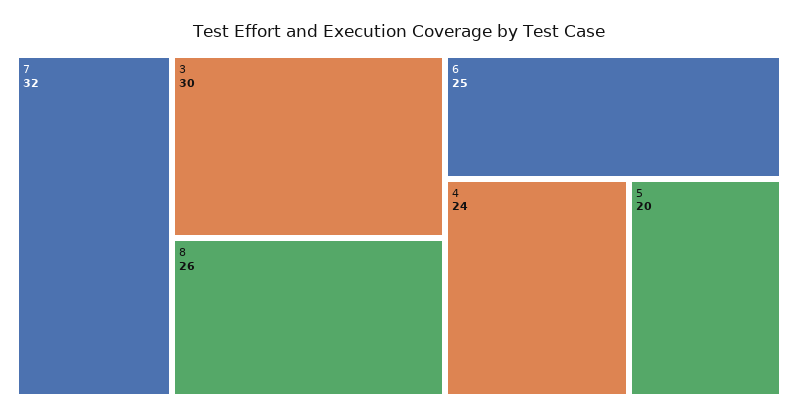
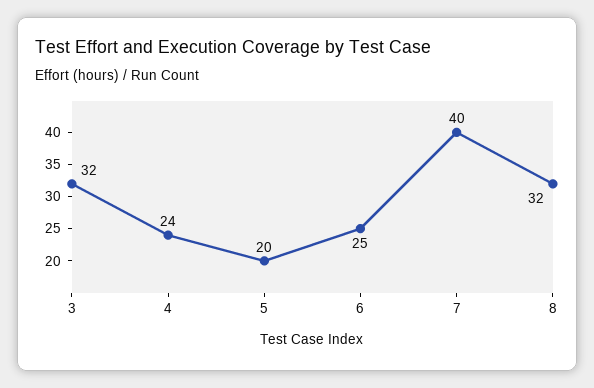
  {
-   "7": 32,
+   "7": 40,
-   "3": 30,
+   "3": 32,
-   "8": 26,
+   "8": 32,
    "6": 25,
    "4": 24,
    "5": 20
  }

